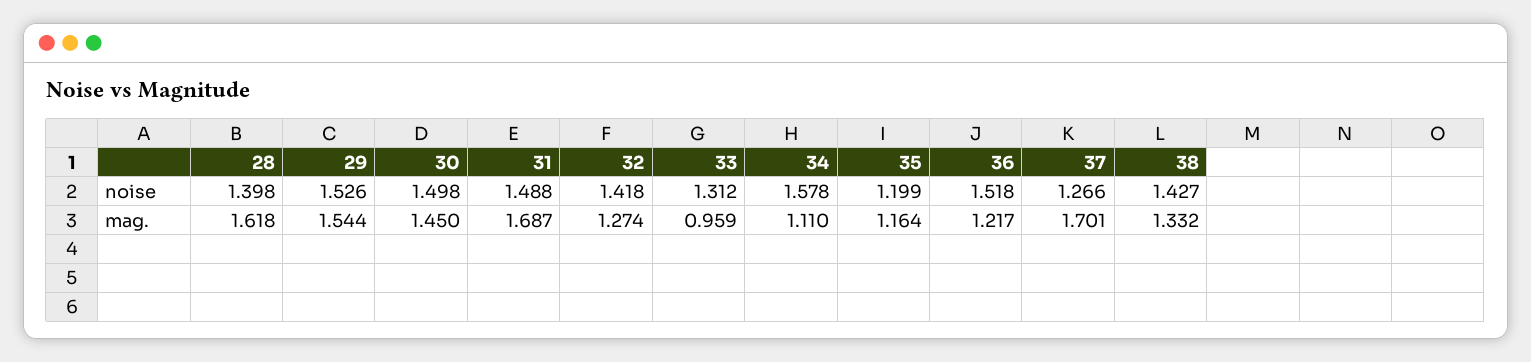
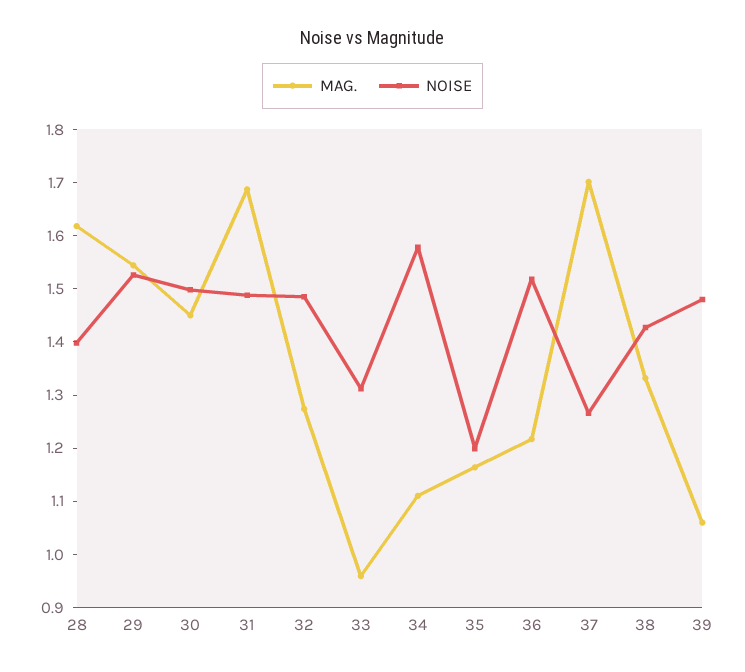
  {
    "noise": {
      "28": 1.398,
      "29": 1.526,
      "30": 1.498,
      "31": 1.488,
-     "32": 1.418,
+     "32": 1.48,
      "33": 1.312,
      "34": 1.578,
      "35": 1.199,
      "36": 1.518,
      "37": 1.266,
-     "38": 1.427
+     "38": 1.427,
+     "39": 1.48
    },
    "mag.": {
      "28": 1.618,
      "29": 1.544,
      "30": 1.45,
      "31": 1.687,
      "32": 1.274,
      "33": 0.959,
      "34": 1.11,
      "35": 1.164,
      "36": 1.217,
      "37": 1.701,
-     "38": 1.332
+     "38": 1.332,
+     "39": 1.06
    }
  }

